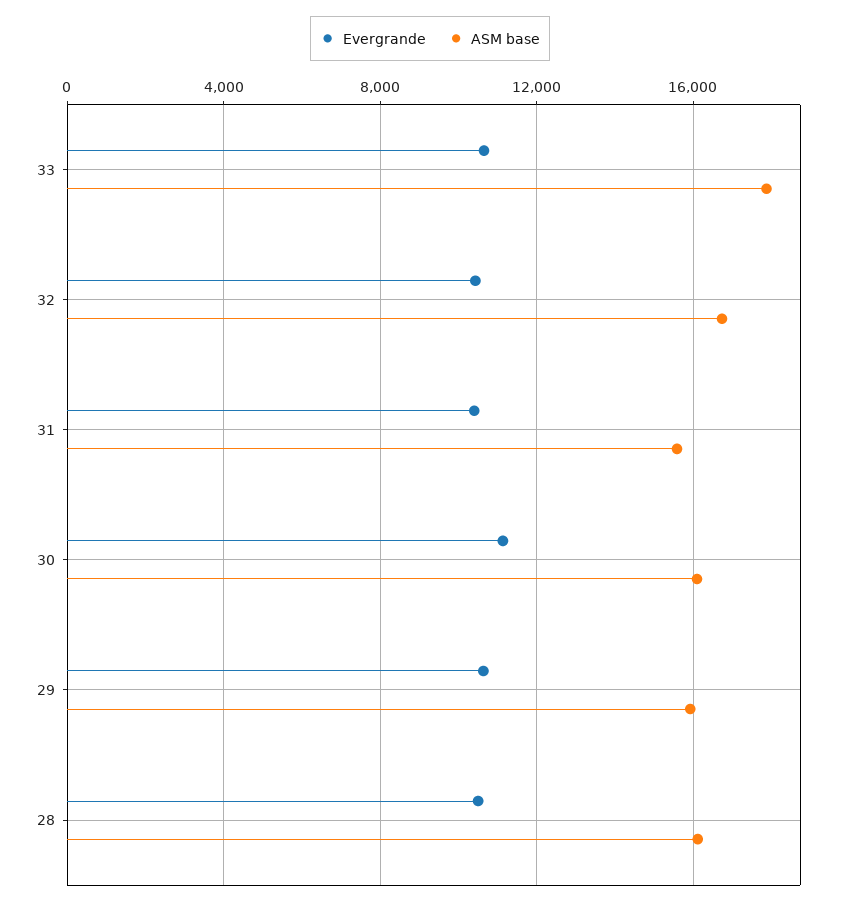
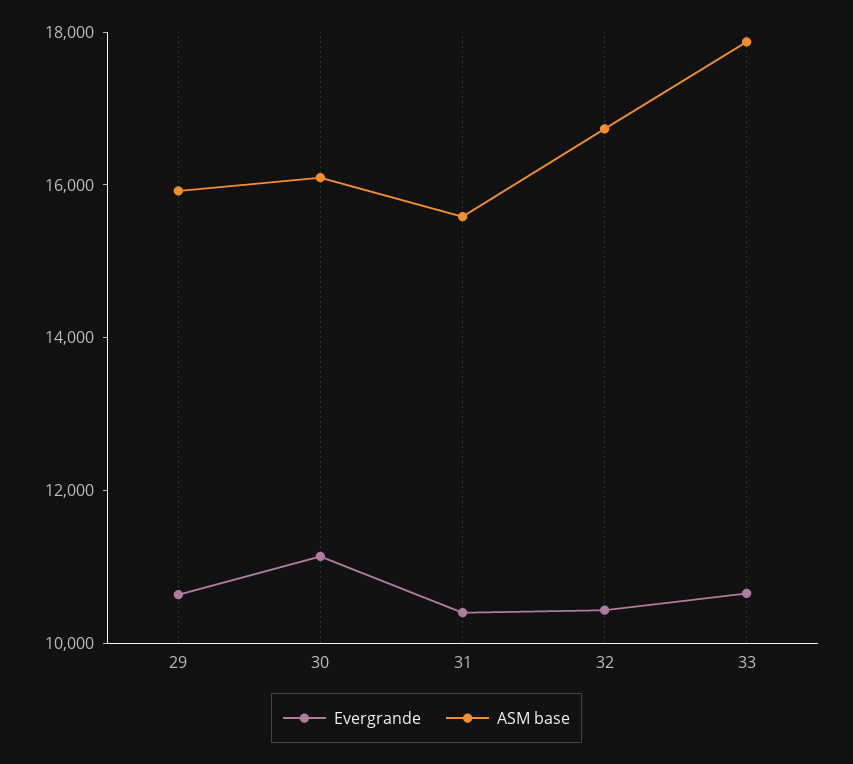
  {
    "Evergrande": {
      "33": 10500,
      "32": 10500,
      "31": 10500,
      "30": 11000,
-     "29": 10500,
+     "29": 10500
-     "28": 10500
    },
    "ASM base": {
      "33": 18000,
      "32": 16500,
      "31": 15500,
      "30": 16000,
-     "29": 16000,
+     "29": 16000
-     "28": 16000
    }
  }

